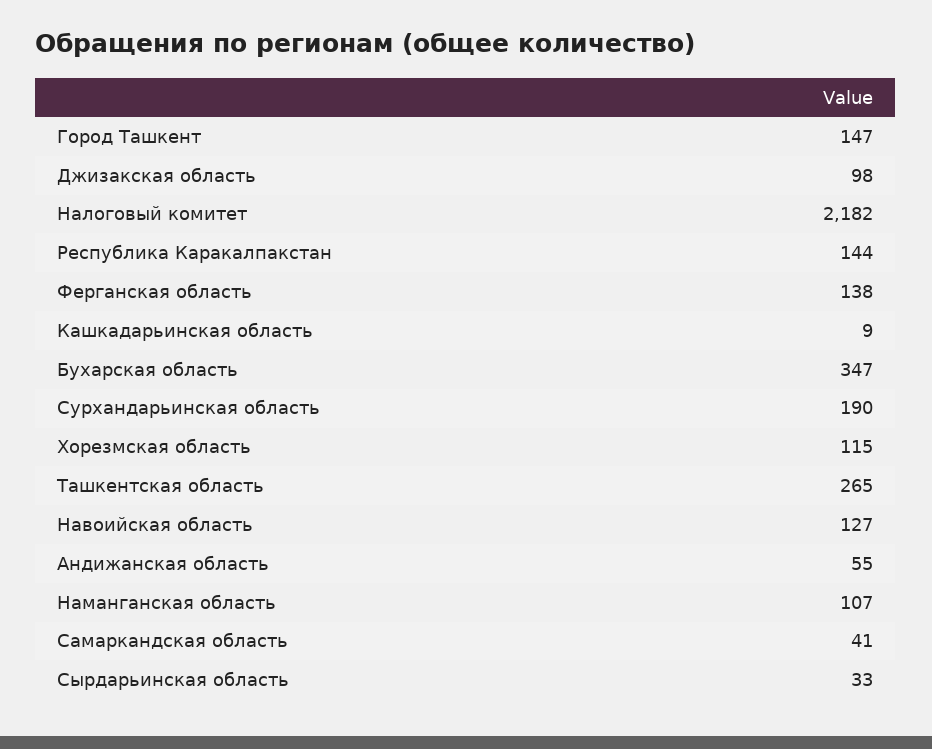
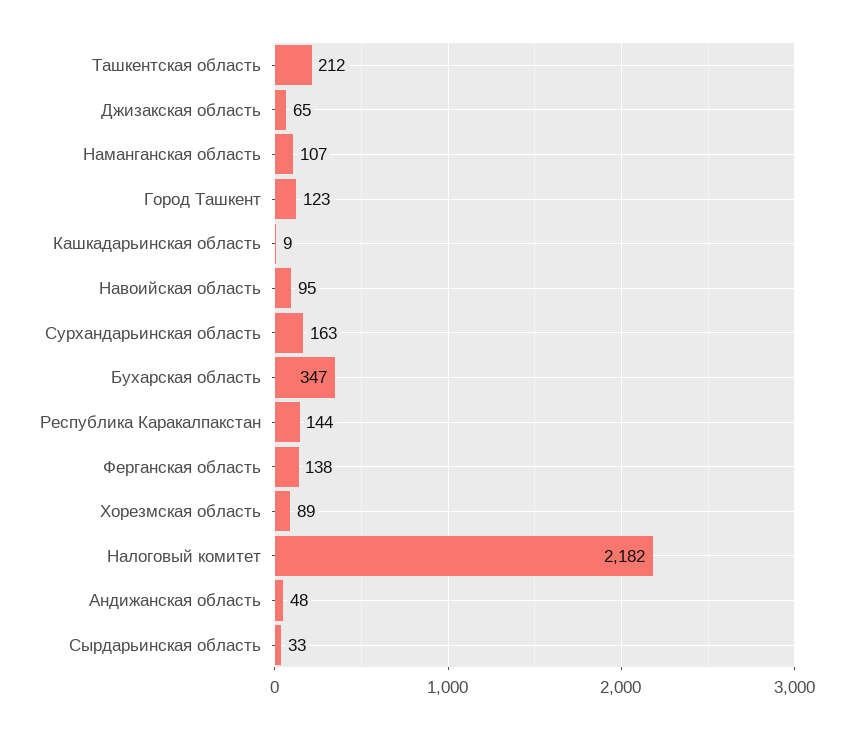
  {
-   "Город Ташкент": 147,
+   "Город Ташкент": 123,
-   "Джизакская область": 98,
+   "Джизакская область": 65,
    "Налоговый комитет": 2182,
    "Республика Каракалпакстан": 144,
    "Ферганская область": 138,
    "Кашкадарьинская область": 9,
    "Бухарская область": 347,
-   "Сурхандарьинская область": 190,
+   "Сурхандарьинская область": 163,
-   "Хорезмская область": 115,
+   "Хорезмская область": 89,
-   "Ташкентская область": 265,
+   "Ташкентская область": 212,
-   "Навоийская область": 127,
+   "Навоийская область": 95,
-   "Андижанская область": 55,
+   "Андижанская область": 48,
    "Наманганская область": 107,
-   "Самаркандская область": 41,
    "Сырдарьинская область": 33
  }

